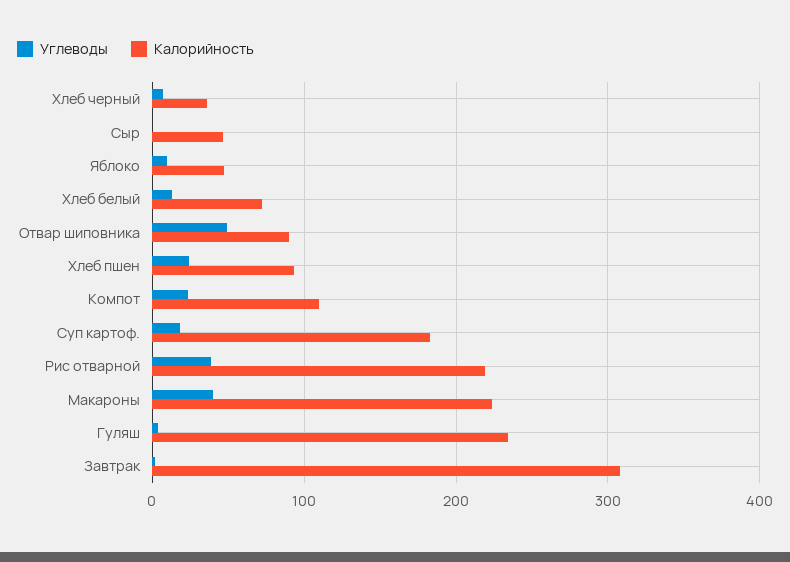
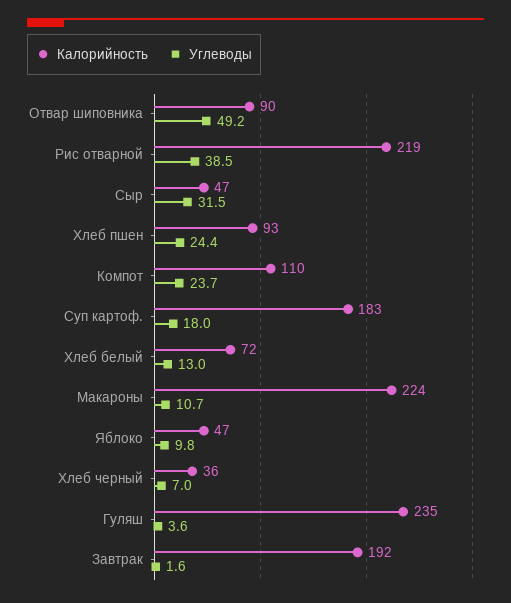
  {
    "Углеводы": {
      "Хлеб черный": 7,
-     "Сыр": 0,
+     "Сыр": 31.5,
      "Яблоко": 9.8,
      "Хлеб белый": 13,
      "Отвар шиповника": 49.2,
      "Хлеб пшен": 24.4,
      "Компот": 23.7,
      "Суп картоф.": 18,
      "Рис отварной": 38.5,
-     "Макароны": 40,
+     "Макароны": 10.7,
      "Гуляш": 3.6,
      "Завтрак": 1.6
    },
    "Калорийность": {
      "Хлеб черный": 36,
      "Сыр": 47,
      "Яблоко": 47,
      "Хлеб белый": 72,
      "Отвар шиповника": 90,
      "Хлеб пшен": 93,
      "Компот": 110,
      "Суп картоф.": 183,
      "Рис отварной": 219,
      "Макароны": 224,
      "Гуляш": 235,
-     "Завтрак": 310
+     "Завтрак": 192
    }
  }

